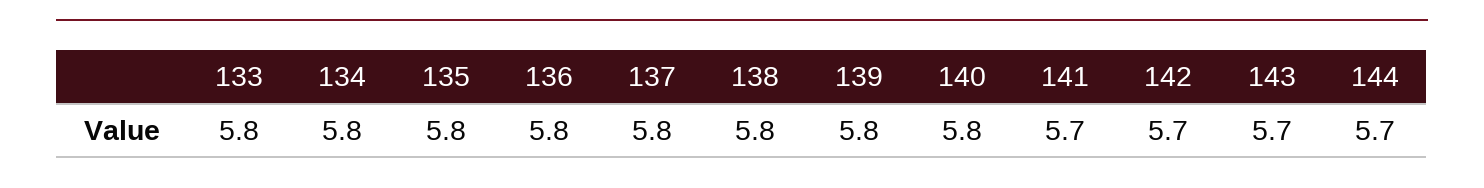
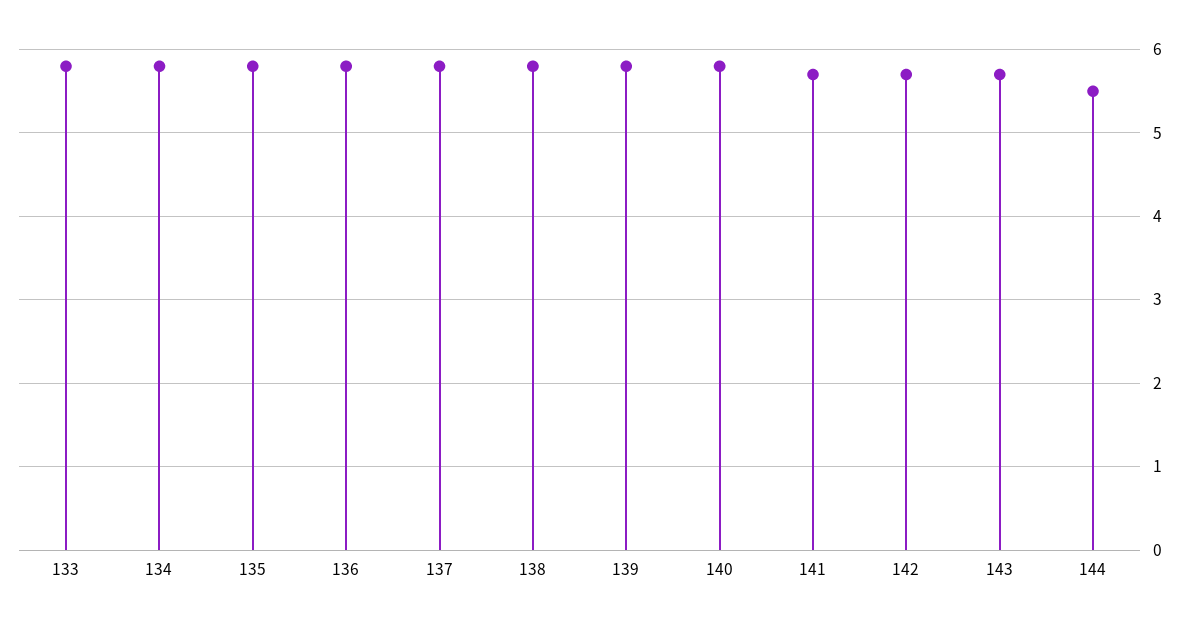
  {
    "133": 5.8,
    "134": 5.8,
    "135": 5.8,
    "136": 5.8,
    "137": 5.8,
    "138": 5.8,
    "139": 5.8,
    "140": 5.8,
    "141": 5.7,
    "142": 5.7,
    "143": 5.7,
-   "144": 5.7
+   "144": 5.5
  }

